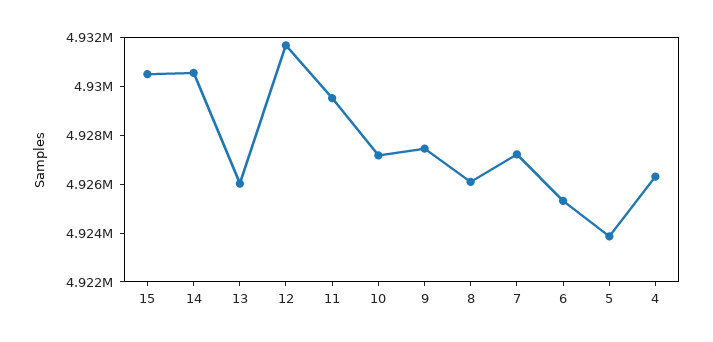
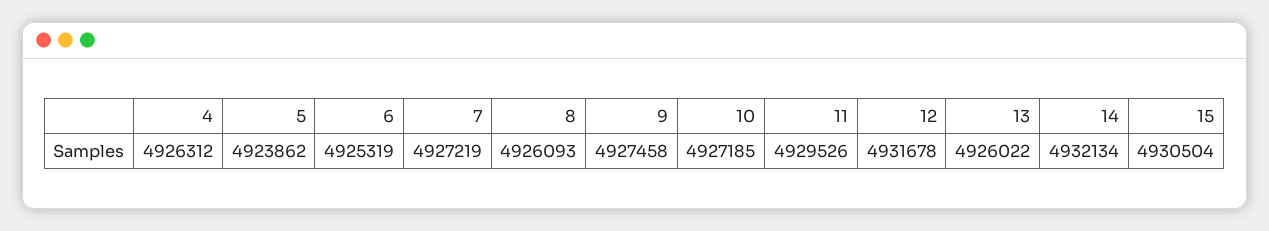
  {
    "15": 4930504,
-   "14": 4930500,
+   "14": 4932134,
    "13": 4926022,
    "12": 4931678,
    "11": 4929526,
    "10": 4927185,
    "9": 4927458,
    "8": 4926093,
    "7": 4927219,
    "6": 4925319,
    "5": 4923862,
    "4": 4926312
  }

